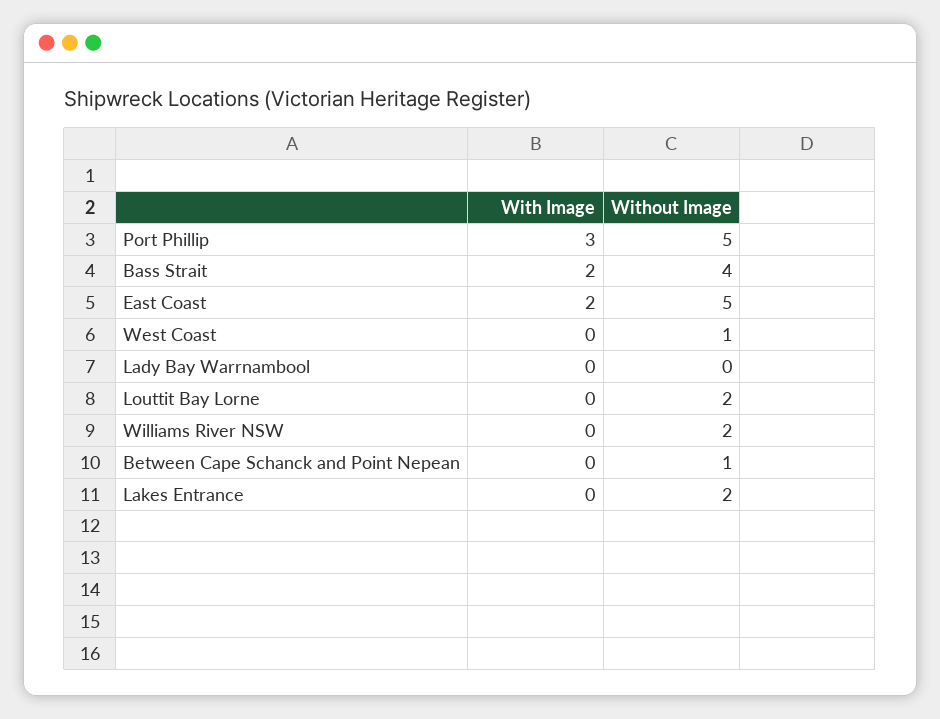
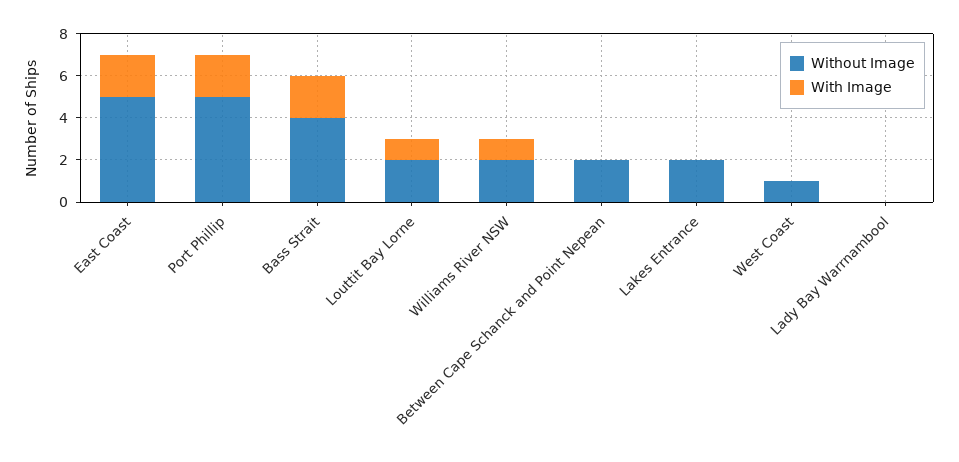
  {
    "With Image": {
-     "Port Phillip": 3,
+     "Port Phillip": 2,
      "Bass Strait": 2,
      "East Coast": 2,
      "West Coast": 0,
      "Lady Bay Warrnambool": 0,
-     "Louttit Bay Lorne": 0,
+     "Louttit Bay Lorne": 1,
-     "Williams River NSW": 0,
+     "Williams River NSW": 1,
      "Between Cape Schanck and Point Nepean": 0,
      "Lakes Entrance": 0
    },
    "Without Image": {
      "Port Phillip": 5,
      "Bass Strait": 4,
      "East Coast": 5,
      "West Coast": 1,
      "Lady Bay Warrnambool": 0,
      "Louttit Bay Lorne": 2,
      "Williams River NSW": 2,
-     "Between Cape Schanck and Point Nepean": 1,
+     "Between Cape Schanck and Point Nepean": 2,
      "Lakes Entrance": 2
    }
  }

